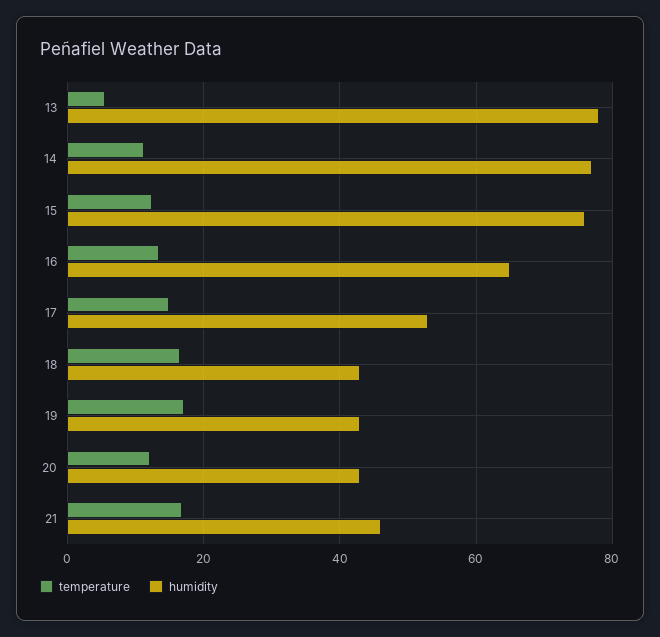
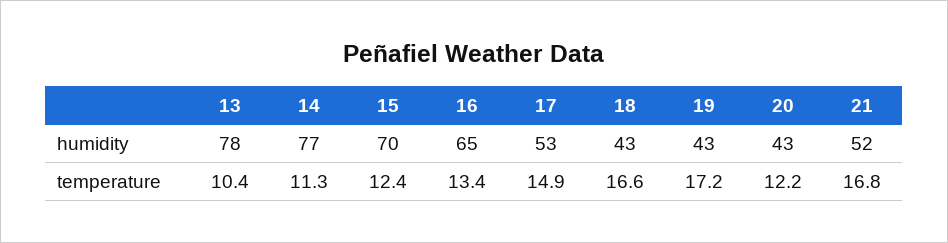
  {
    "temperature": {
-     "13": 6,
+     "13": 10.4,
      "14": 11.3,
      "15": 12.4,
      "16": 13.4,
      "17": 14.9,
      "18": 16.6,
      "19": 17.2,
      "20": 12.2,
      "21": 16.8
    },
    "humidity": {
      "13": 78,
      "14": 77,
-     "15": 76,
+     "15": 70,
      "16": 65,
      "17": 53,
      "18": 43,
      "19": 43,
      "20": 43,
-     "21": 46
+     "21": 52
    }
  }

